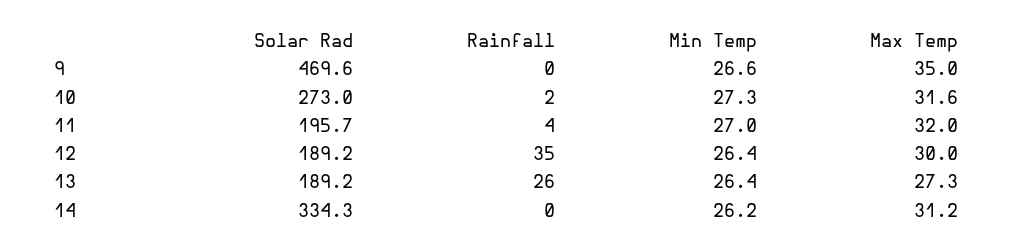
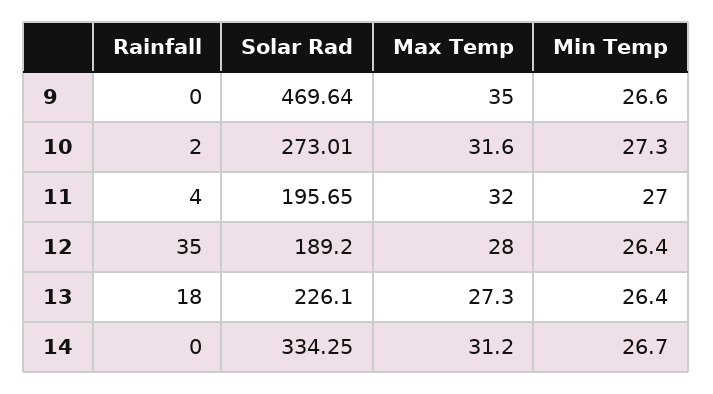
  {
    "Solar Rad": {
      "9": 469.64,
      "10": 273.01,
      "11": 195.65,
      "12": 189.2,
-     "13": 189.2,
+     "13": 226.1,
      "14": 334.25
    },
    "Rainfall": {
      "9": 0,
      "10": 2,
      "11": 4,
      "12": 35,
-     "13": 26,
+     "13": 18,
      "14": 0
    },
    "Min Temp": {
      "9": 26.6,
      "10": 27.3,
      "11": 27,
      "12": 26.4,
      "13": 26.4,
-     "14": 26.2
+     "14": 26.7
    },
    "Max Temp": {
      "9": 35,
      "10": 31.6,
      "11": 32,
-     "12": 30,
+     "12": 28,
      "13": 27.3,
      "14": 31.2
    }
  }

